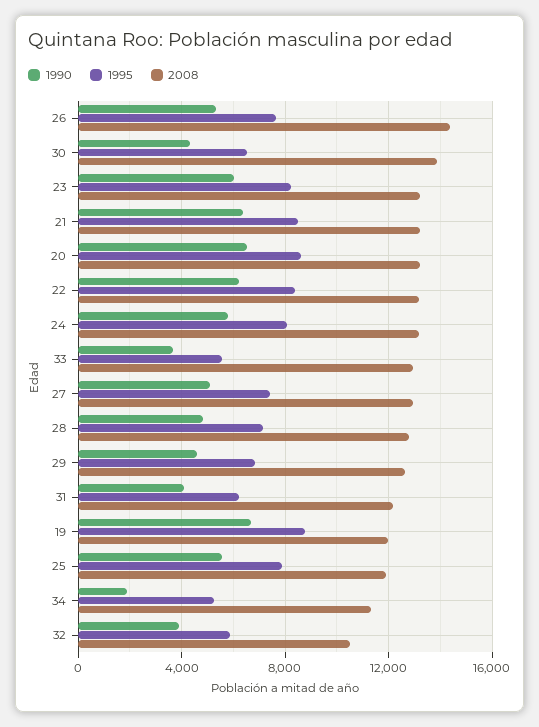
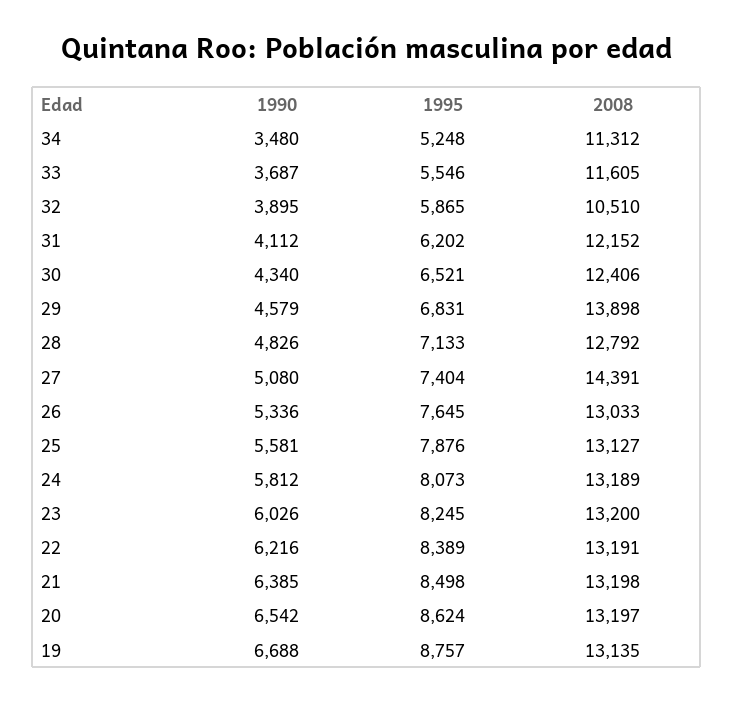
  {
    "1990": {
      "26": 5336,
      "30": 4340,
      "23": 6026,
      "21": 6385,
      "20": 6542,
      "22": 6216,
      "24": 5812,
      "33": 3687,
      "27": 5080,
      "28": 4826,
      "29": 4579,
      "31": 4112,
      "19": 6688,
      "25": 5581,
-     "34": 2000,
+     "34": 3480,
      "32": 3895
    },
    "1995": {
      "26": 7645,
      "30": 6521,
      "23": 8245,
      "21": 8498,
      "20": 8624,
      "22": 8389,
      "24": 8073,
      "33": 5546,
      "27": 7404,
      "28": 7133,
      "29": 6831,
      "31": 6202,
      "19": 8757,
      "25": 7876,
      "34": 5248,
      "32": 5865
    },
    "2008": {
-     "26": 14500,
+     "26": 13033,
-     "30": 14000,
+     "30": 12406,
      "23": 13200,
      "21": 13198,
      "20": 13197,
      "22": 13191,
      "24": 13189,
-     "33": 13000,
+     "33": 11605,
-     "27": 13000,
+     "27": 14391,
      "28": 12792,
-     "29": 12500,
+     "29": 13898,
      "31": 12152,
-     "19": 12000,
+     "19": 13135,
-     "25": 12000,
+     "25": 13127,
      "34": 11312,
      "32": 10510
    }
  }

